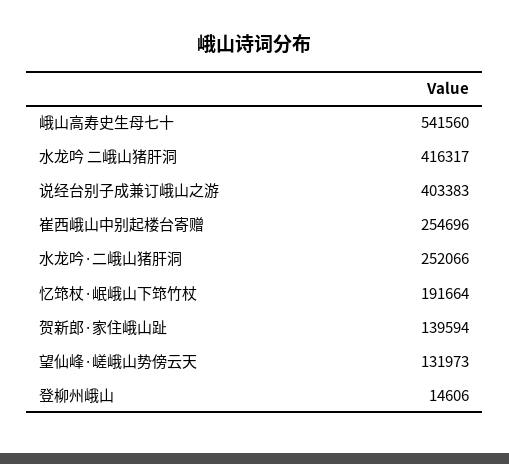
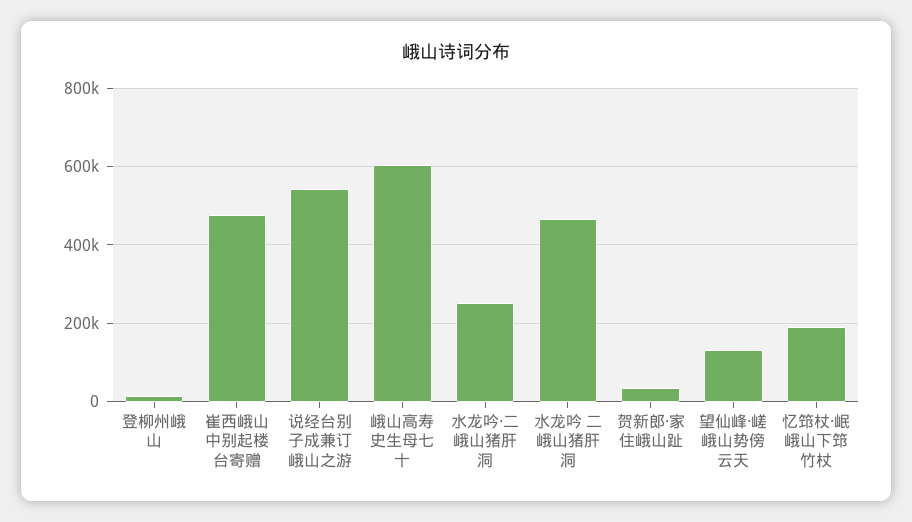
  {
-   "峨山高寿史生母七十": 541560,
+   "峨山高寿史生母七十": 600000,
-   "水龙吟 二峨山猪肝洞": 416317,
+   "水龙吟 二峨山猪肝洞": 460000,
-   "说经台别子成兼订峨山之游": 403383,
+   "说经台别子成兼订峨山之游": 540000,
-   "崔西峨山中别起楼台寄赠": 254696,
+   "崔西峨山中别起楼台寄赠": 480000,
    "水龙吟·二峨山猪肝洞": 252066,
    "忆筇杖·岷峨山下筇竹杖": 191664,
-   "贺新郎·家住峨山趾": 139594,
+   "贺新郎·家住峨山趾": 40000,
    "望仙峰·嵯峨山势傍云天": 131973,
    "登柳州峨山": 14606
  }

